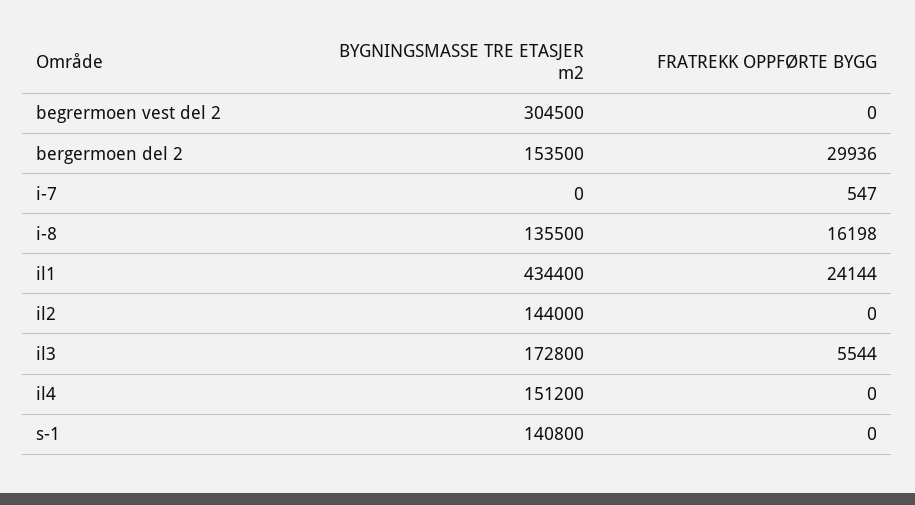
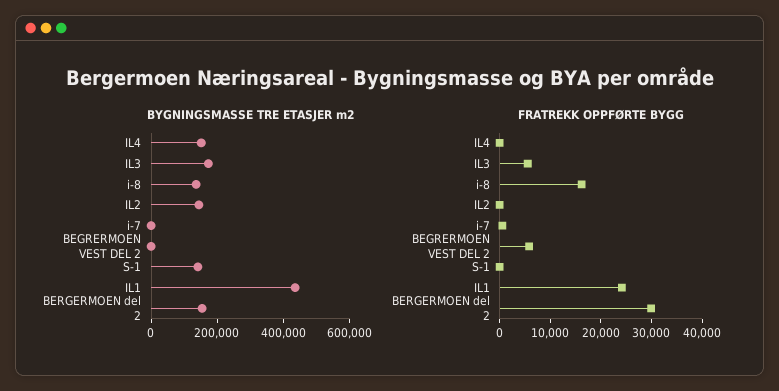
  {
    "BYGNINGSMASSE TRE ETASJER m2": {
-     "begrermoen vest del 2": 304500,
+     "begrermoen vest del 2": 0,
      "bergermoen del 2": 153500,
      "i-7": 0,
      "i-8": 135500,
      "il1": 434400,
      "il2": 144000,
      "il3": 172800,
      "il4": 151200,
      "s-1": 140800
    },
    "FRATREKK OPPFØRTE BYGG": {
-     "begrermoen vest del 2": 0,
+     "begrermoen vest del 2": 6000,
      "bergermoen del 2": 29936,
      "i-7": 547,
      "i-8": 16198,
      "il1": 24144,
      "il2": 0,
      "il3": 5544,
      "il4": 0,
      "s-1": 0
    }
  }

